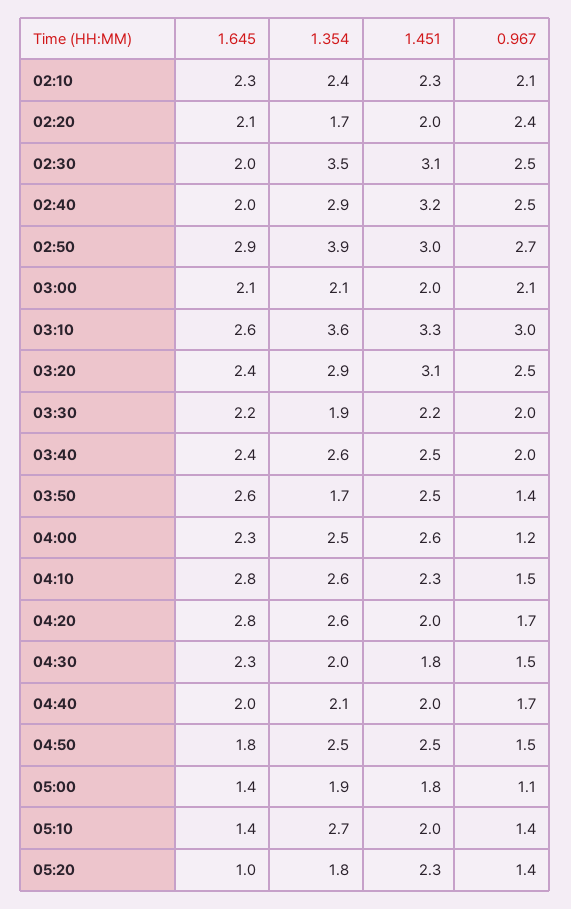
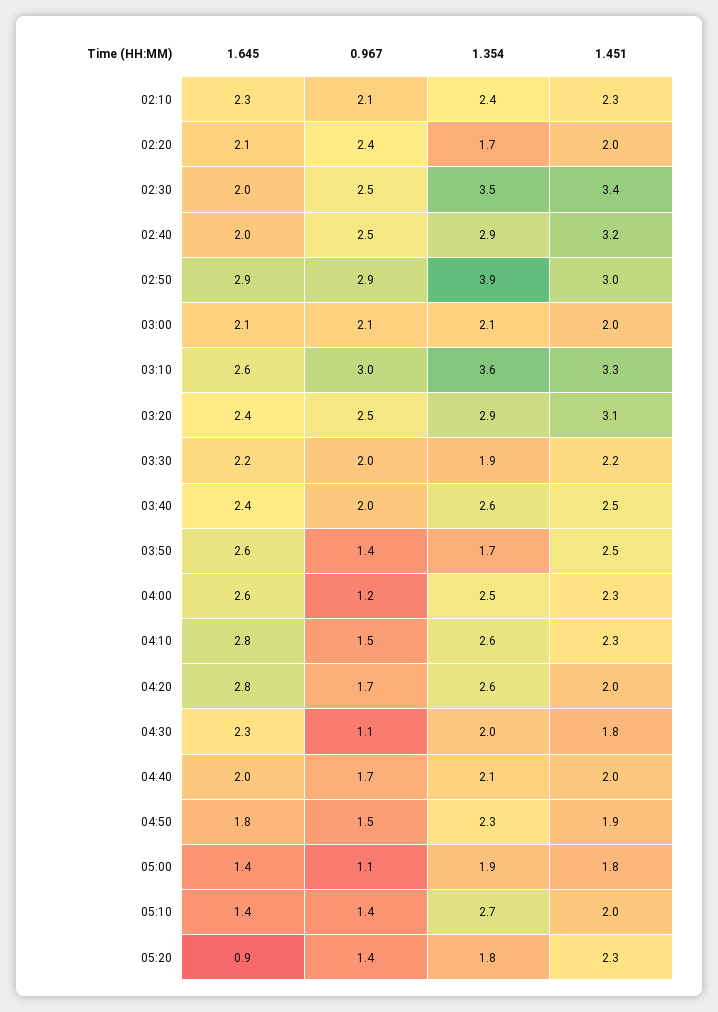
  {
    "1.645": {
      "02:10": 2.3,
      "02:20": 2.1,
      "02:30": 2,
      "02:40": 2,
      "02:50": 2.9,
      "03:00": 2.1,
      "03:10": 2.6,
      "03:20": 2.4,
      "03:30": 2.2,
      "03:40": 2.4,
      "03:50": 2.6,
-     "04:00": 2.3,
+     "04:00": 2.6,
      "04:10": 2.8,
      "04:20": 2.8,
      "04:30": 2.3,
      "04:40": 2,
      "04:50": 1.8,
      "05:00": 1.4,
      "05:10": 1.4,
-     "05:20": 1
+     "05:20": 0.9
    },
    "1.354": {
      "02:10": 2.4,
      "02:20": 1.7,
      "02:30": 3.5,
      "02:40": 2.9,
      "02:50": 3.9,
      "03:00": 2.1,
      "03:10": 3.6,
      "03:20": 2.9,
      "03:30": 1.9,
      "03:40": 2.6,
      "03:50": 1.7,
      "04:00": 2.5,
      "04:10": 2.6,
      "04:20": 2.6,
      "04:30": 2,
      "04:40": 2.1,
-     "04:50": 2.5,
+     "04:50": 2.3,
      "05:00": 1.9,
      "05:10": 2.7,
      "05:20": 1.8
    },
    "1.451": {
      "02:10": 2.3,
      "02:20": 2,
-     "02:30": 3.1,
+     "02:30": 3.4,
      "02:40": 3.2,
      "02:50": 3,
      "03:00": 2,
      "03:10": 3.3,
      "03:20": 3.1,
      "03:30": 2.2,
      "03:40": 2.5,
      "03:50": 2.5,
-     "04:00": 2.6,
+     "04:00": 2.3,
      "04:10": 2.3,
      "04:20": 2,
      "04:30": 1.8,
      "04:40": 2,
-     "04:50": 2.5,
+     "04:50": 1.9,
      "05:00": 1.8,
      "05:10": 2,
      "05:20": 2.3
    },
    "0.967": {
      "02:10": 2.1,
      "02:20": 2.4,
      "02:30": 2.5,
      "02:40": 2.5,
-     "02:50": 2.7,
+     "02:50": 2.9,
      "03:00": 2.1,
      "03:10": 3,
      "03:20": 2.5,
      "03:30": 2,
      "03:40": 2,
      "03:50": 1.4,
      "04:00": 1.2,
      "04:10": 1.5,
      "04:20": 1.7,
-     "04:30": 1.5,
+     "04:30": 1.1,
      "04:40": 1.7,
      "04:50": 1.5,
      "05:00": 1.1,
      "05:10": 1.4,
      "05:20": 1.4
    }
  }

